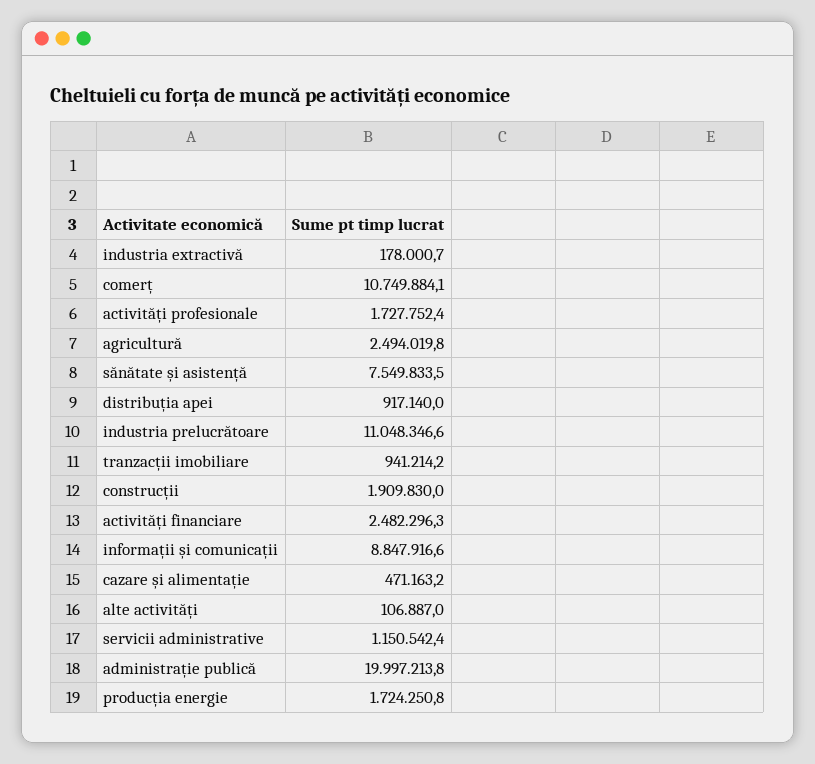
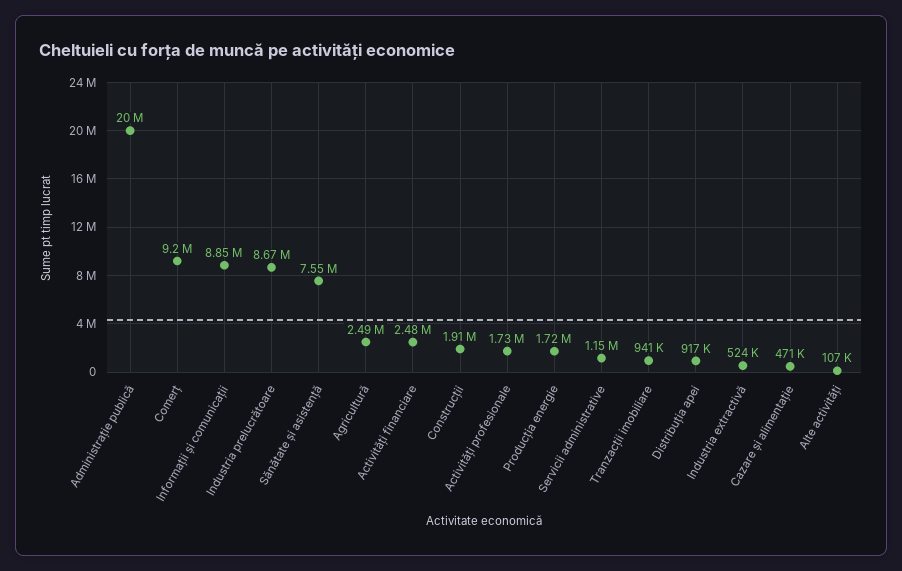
  {
-   "industria extractivă": 178000.7,
+   "industria extractivă": 524000,
-   "comerț": 10749884.1,
+   "comerț": 9200000,
    "activități profesionale": 1727752.4,
    "agricultură": 2494019.8,
    "sănătate și asistență": 7549833.5,
    "distribuția apei": 917140,
-   "industria prelucrătoare": 11048346.6,
+   "industria prelucrătoare": 8670000,
    "tranzacții imobiliare": 941214.2,
    "construcții": 1909830,
    "activități financiare": 2482296.3,
    "informații și comunicații": 8847916.6,
    "cazare și alimentație": 471163.2,
    "alte activități": 106887,
    "servicii administrative": 1150542.4,
    "administrație publică": 19997213.8,
    "producția energie": 1724250.8
  }

